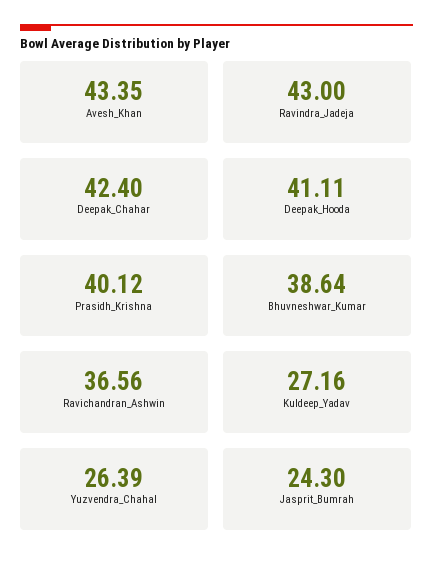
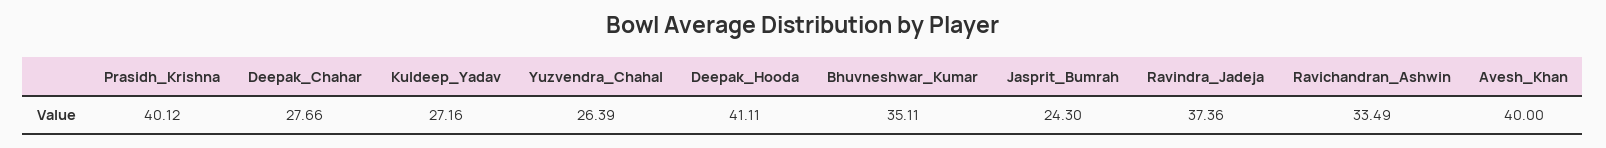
  {
-   "Avesh_Khan": 43.35,
+   "Avesh_Khan": 40,
-   "Ravindra_Jadeja": 43,
+   "Ravindra_Jadeja": 37.36,
-   "Deepak_Chahar": 42.4,
+   "Deepak_Chahar": 27.66,
    "Deepak_Hooda": 41.11,
    "Prasidh_Krishna": 40.12,
-   "Bhuvneshwar_Kumar": 38.64,
+   "Bhuvneshwar_Kumar": 35.11,
-   "Ravichandran_Ashwin": 36.56,
+   "Ravichandran_Ashwin": 33.49,
    "Kuldeep_Yadav": 27.16,
    "Yuzvendra_Chahal": 26.39,
    "Jasprit_Bumrah": 24.3
  }

